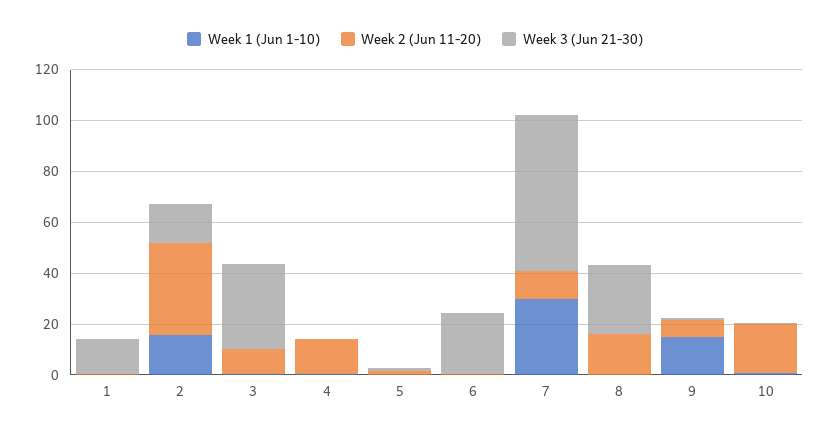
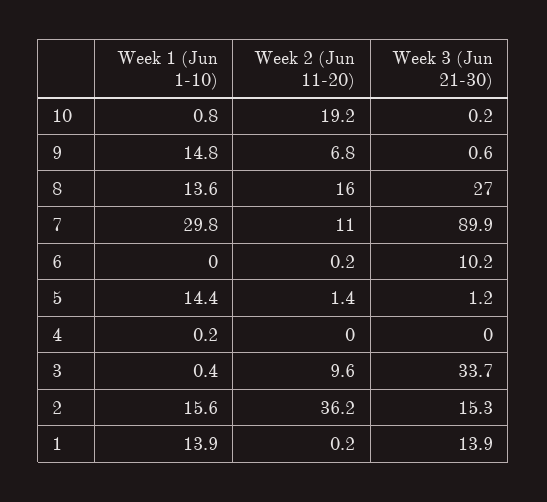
  {
    "Week 1 (Jun 1-10)": {
-     "1": 0,
+     "1": 13.9,
      "2": 15.6,
      "3": 0.4,
      "4": 0.2,
-     "5": 0,
+     "5": 14.4,
      "6": 0,
      "7": 29.8,
-     "8": 0,
+     "8": 13.6,
      "9": 14.8,
      "10": 0.8
    },
    "Week 2 (Jun 11-20)": {
      "1": 0.2,
      "2": 36.2,
      "3": 9.6,
-     "4": 15,
+     "4": 0,
      "5": 1.4,
      "6": 0.2,
      "7": 11,
      "8": 16,
      "9": 6.8,
      "10": 19.2
    },
    "Week 3 (Jun 21-30)": {
      "1": 13.9,
      "2": 15.3,
      "3": 33.7,
      "4": 0,
      "5": 1.2,
-     "6": 25,
+     "6": 10.2,
-     "7": 60,
+     "7": 89.9,
      "8": 27,
      "9": 0.6,
      "10": 0.2
    }
  }

